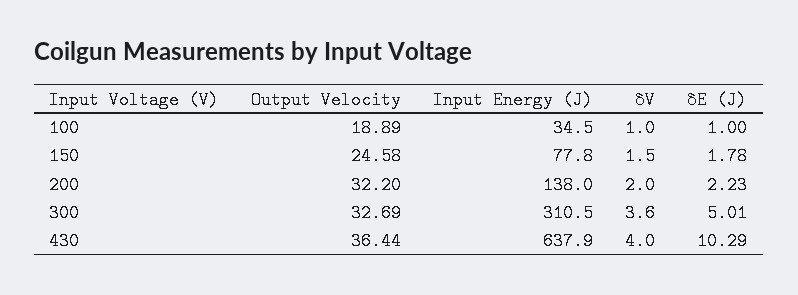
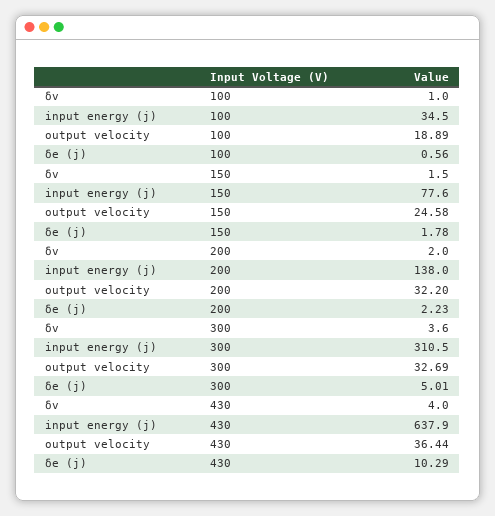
  {
    "Output Velocity": {
      "100": 18.89,
      "150": 24.58,
      "200": 32.2,
      "300": 32.69,
      "430": 36.44
    },
    "Input Energy (J)": {
      "100": 34.5,
-     "150": 77.8,
+     "150": 77.6,
      "200": 138,
      "300": 310.5,
      "430": 637.9
    },
    "δV": {
      "100": 1,
      "150": 1.5,
      "200": 2,
      "300": 3.6,
      "430": 4
    },
    "δE (J)": {
-     "100": 1,
+     "100": 0.56,
      "150": 1.78,
      "200": 2.23,
      "300": 5.01,
      "430": 10.29
    }
  }

